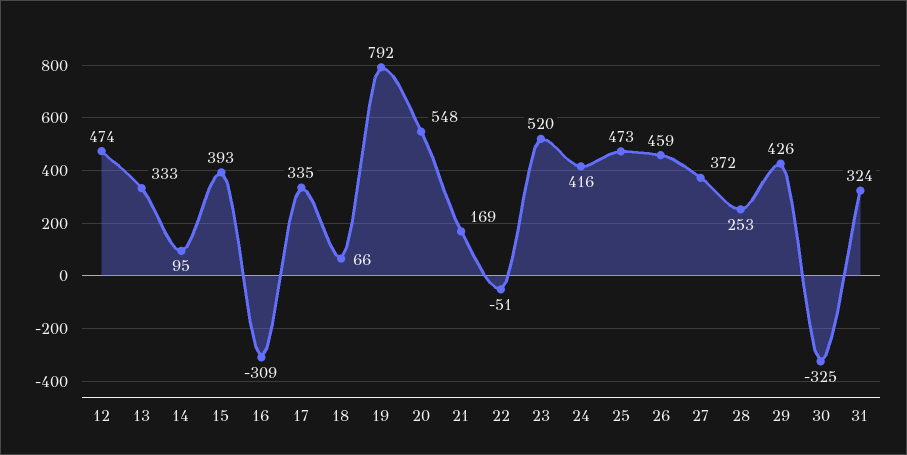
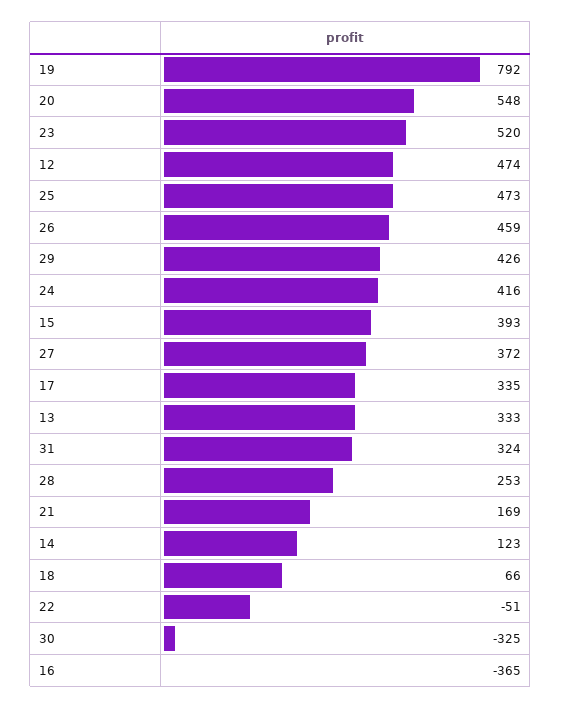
  {
    "12": 474,
    "13": 333,
-   "14": 95,
+   "14": 123,
    "15": 393,
-   "16": -309,
+   "16": -365,
    "17": 335,
    "18": 66,
    "19": 792,
    "20": 548,
    "21": 169,
    "22": -51,
    "23": 520,
    "24": 416,
    "25": 473,
    "26": 459,
    "27": 372,
    "28": 253,
    "29": 426,
    "30": -325,
    "31": 324
  }

